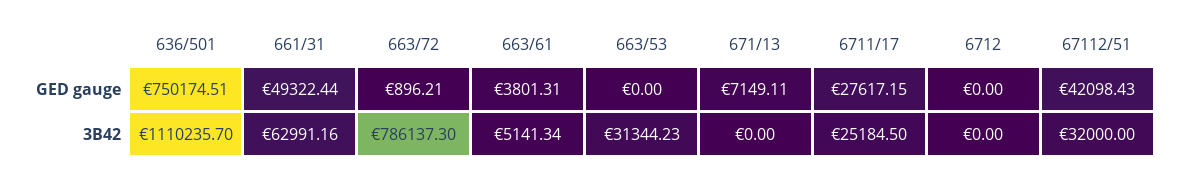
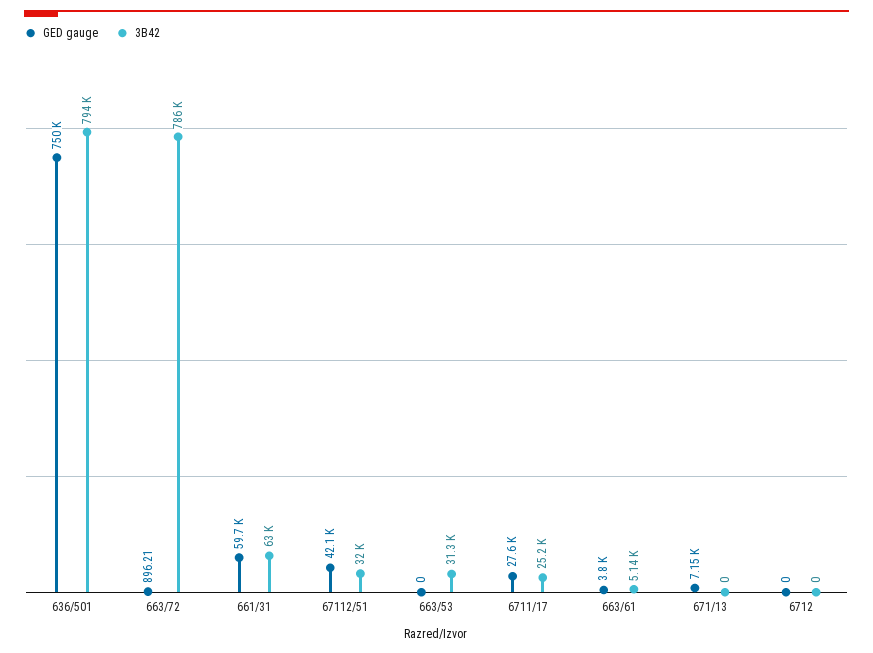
  {
    "GED gauge": {
      "636/501": 750174.51,
-     "661/31": 49322.44,
+     "661/31": 59700,
      "663/72": 896.21,
      "663/61": 3801.31,
      "663/53": 0,
      "671/13": 7149.11,
      "6711/17": 27617.15,
      "6712": 0,
      "67112/51": 42098.43
    },
    "3B42": {
-     "636/501": 1110235.7,
+     "636/501": 794000,
      "661/31": 62991.16,
      "663/72": 786137.3,
      "663/61": 5141.34,
      "663/53": 31344.23,
      "671/13": 0,
      "6711/17": 25184.5,
      "6712": 0,
      "67112/51": 32000
    }
  }

